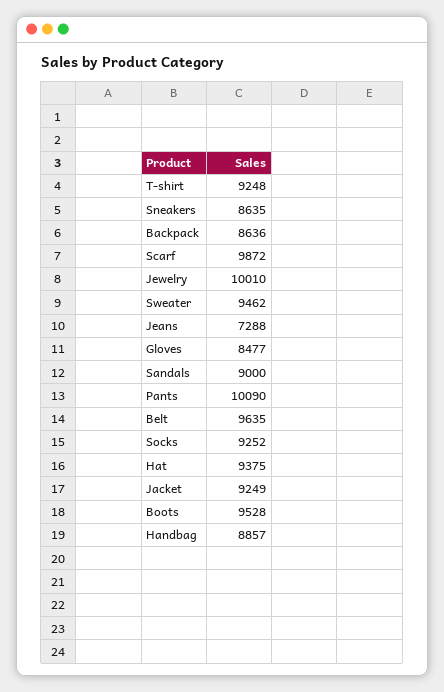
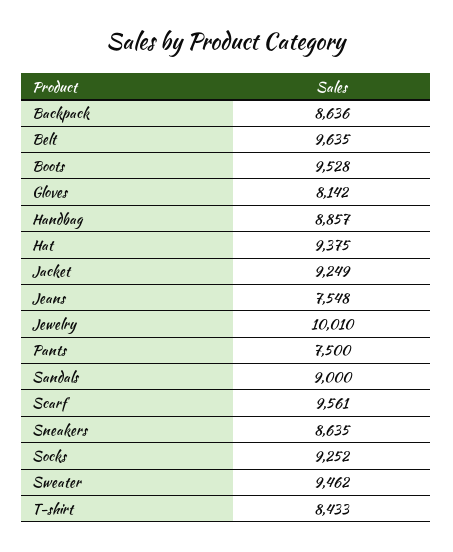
  {
-   "T-shirt": 9248,
+   "T-shirt": 8433,
    "Sneakers": 8635,
    "Backpack": 8636,
-   "Scarf": 9872,
+   "Scarf": 9561,
    "Jewelry": 10010,
    "Sweater": 9462,
-   "Jeans": 7288,
+   "Jeans": 7548,
-   "Gloves": 8477,
+   "Gloves": 8142,
    "Sandals": 9000,
-   "Pants": 10090,
+   "Pants": 7500,
    "Belt": 9635,
    "Socks": 9252,
    "Hat": 9375,
    "Jacket": 9249,
    "Boots": 9528,
    "Handbag": 8857
  }

